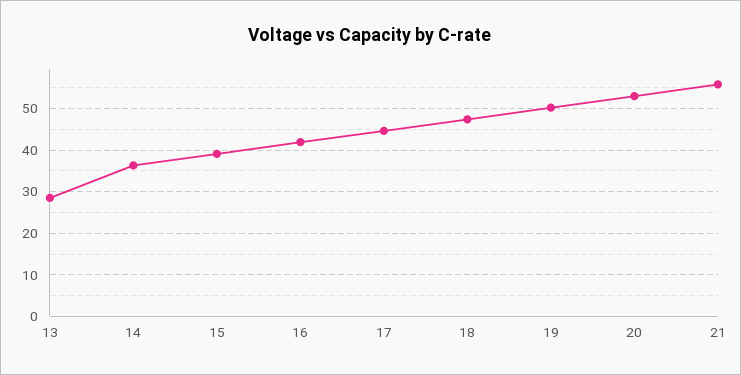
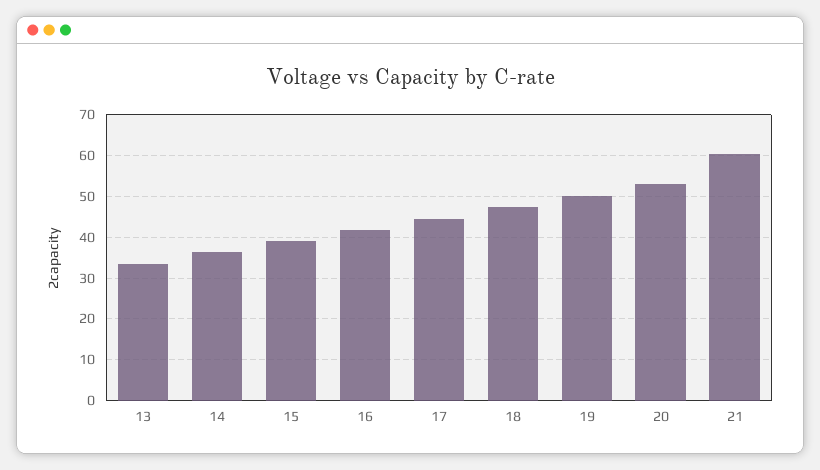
  {
-   "13": 28,
+   "13": 34,
    "14": 36,
    "15": 40,
    "16": 42,
    "17": 44,
    "18": 48,
    "19": 50,
    "20": 54,
-   "21": 56
+   "21": 60
  }

